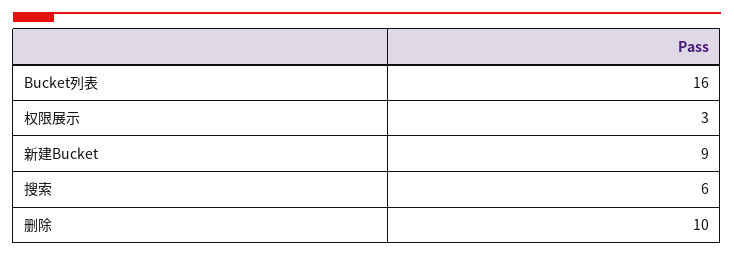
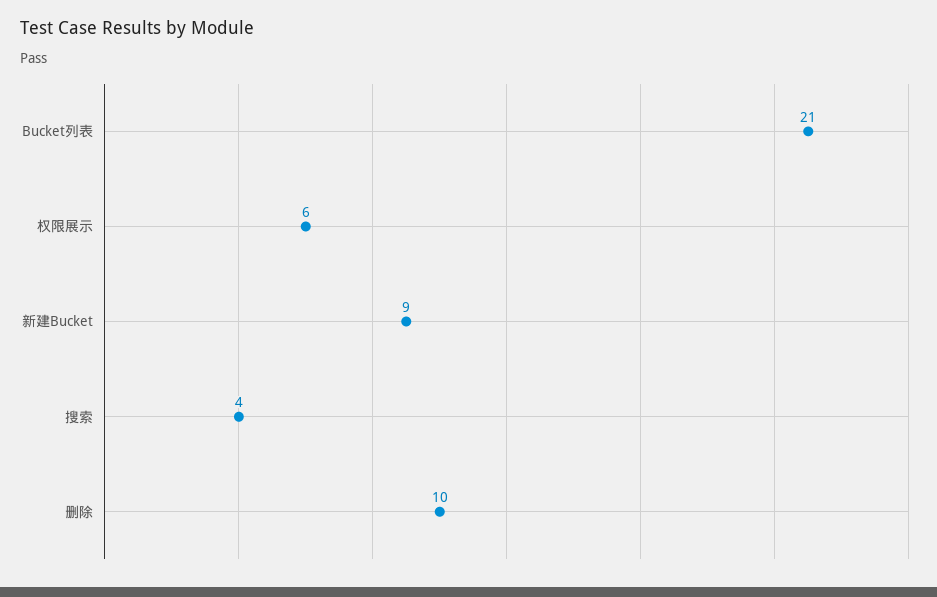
  {
-   "Bucket列表": 16,
+   "Bucket列表": 21,
-   "权限展示": 3,
+   "权限展示": 6,
    "新建Bucket": 9,
-   "搜索": 6,
+   "搜索": 4,
    "删除": 10
  }

